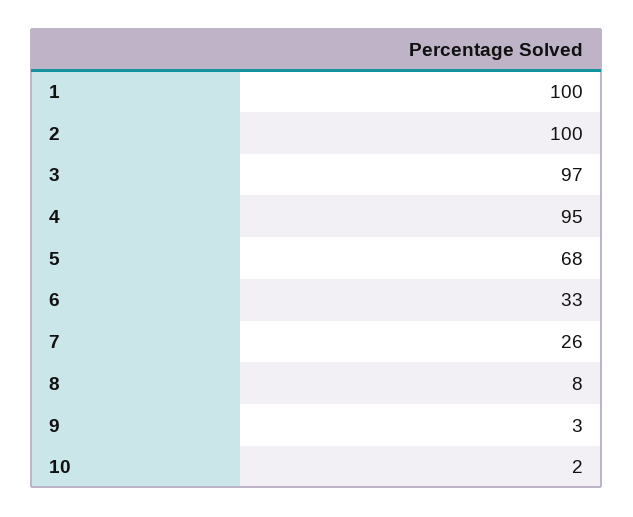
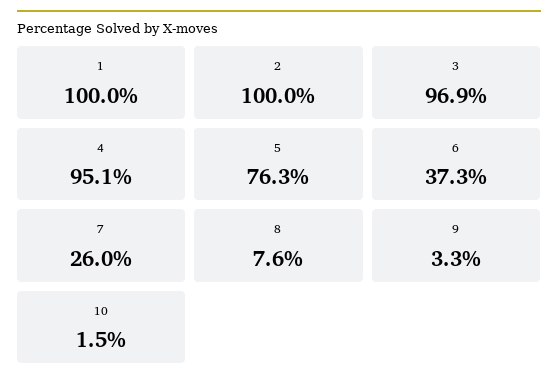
  {
    "1": 100,
    "2": 100,
    "3": 96.9,
    "4": 95.1,
-   "5": 68,
+   "5": 76.3,
-   "6": 33,
+   "6": 37.3,
    "7": 26,
    "8": 7.6,
    "9": 3.3,
    "10": 1.5
  }

